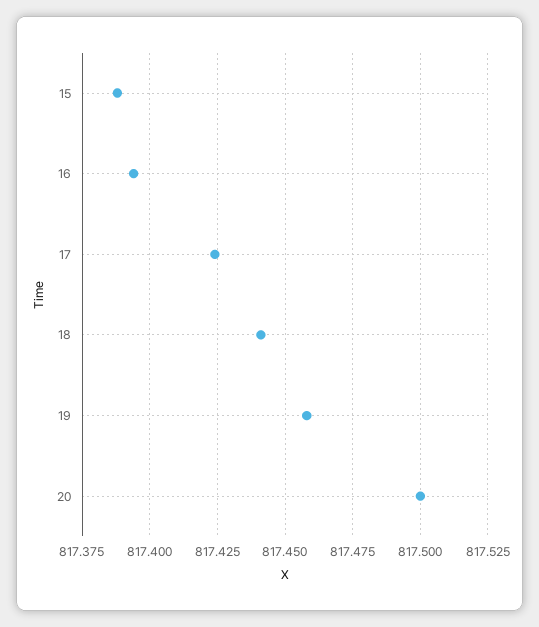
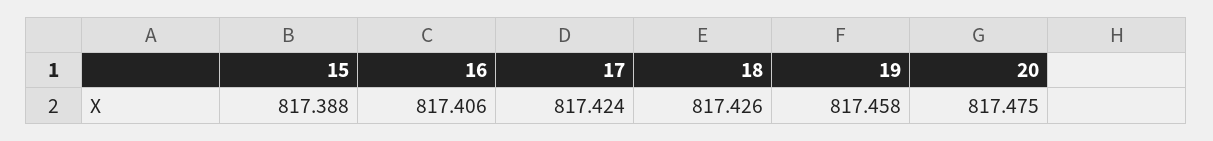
  {
    "15": 817.388,
-   "16": 817.395,
+   "16": 817.406,
    "17": 817.424,
-   "18": 817.44,
+   "18": 817.426,
    "19": 817.458,
-   "20": 817.5
+   "20": 817.475
  }

